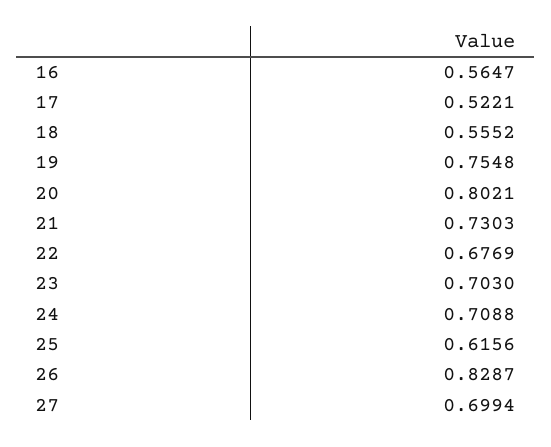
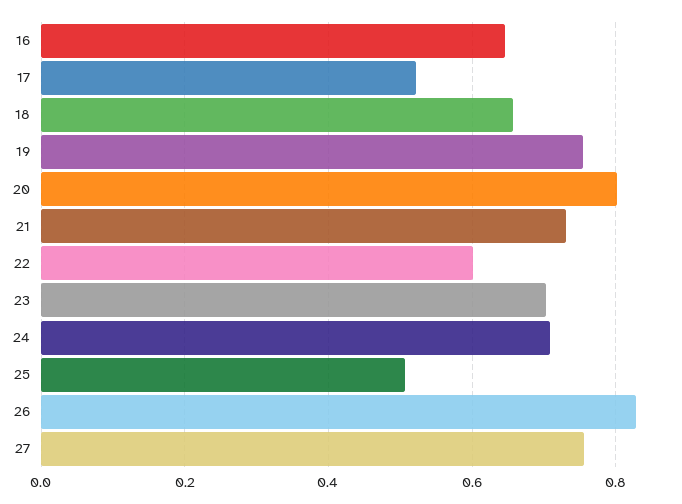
  {
-   "16": 0.5647,
+   "16": 0.64,
    "17": 0.5221,
-   "18": 0.5552,
+   "18": 0.66,
    "19": 0.7548,
    "20": 0.8021,
    "21": 0.7303,
-   "22": 0.6769,
+   "22": 0.6,
    "23": 0.703,
    "24": 0.7088,
-   "25": 0.6156,
+   "25": 0.5,
    "26": 0.8287,
-   "27": 0.6994
+   "27": 0.76
  }

